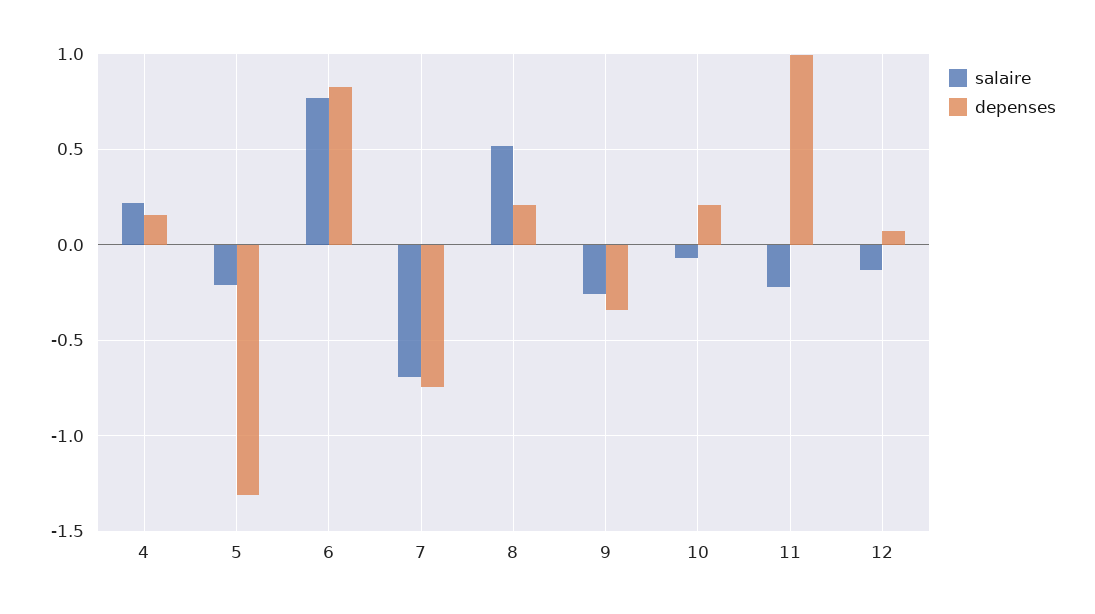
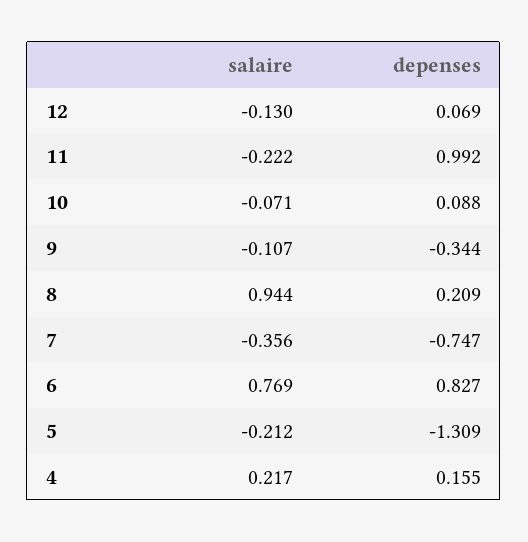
  {
    "salaire": {
      "4": 0.217,
      "5": -0.212,
      "6": 0.769,
-     "7": -0.7,
+     "7": -0.356,
-     "8": 0.5,
+     "8": 0.944,
-     "9": -0.25,
+     "9": -0.107,
      "10": -0.071,
      "11": -0.222,
      "12": -0.13
    },
    "depenses": {
      "4": 0.155,
      "5": -1.309,
      "6": 0.827,
      "7": -0.747,
      "8": 0.209,
      "9": -0.344,
-     "10": 0.2,
+     "10": 0.088,
      "11": 0.992,
      "12": 0.069
    }
  }

